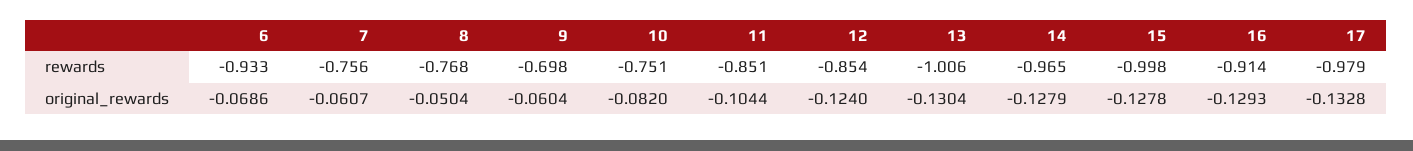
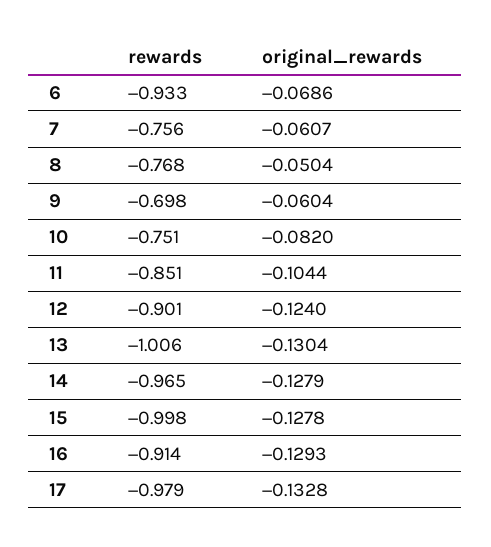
  {
    "6": {
      "rewards": -0.933,
      "original_rewards": -0.0686
    },
    "7": {
      "rewards": -0.756,
      "original_rewards": -0.0607
    },
    "8": {
      "rewards": -0.768,
      "original_rewards": -0.0504
    },
    "9": {
      "rewards": -0.698,
      "original_rewards": -0.0604
    },
    "10": {
      "rewards": -0.751,
      "original_rewards": -0.082
    },
    "11": {
      "rewards": -0.851,
      "original_rewards": -0.1044
    },
    "12": {
-     "rewards": -0.854,
+     "rewards": -0.901,
      "original_rewards": -0.124
    },
    "13": {
      "rewards": -1.006,
      "original_rewards": -0.1304
    },
    "14": {
      "rewards": -0.965,
      "original_rewards": -0.1279
    },
    "15": {
      "rewards": -0.998,
      "original_rewards": -0.1278
    },
    "16": {
      "rewards": -0.914,
      "original_rewards": -0.1293
    },
    "17": {
      "rewards": -0.979,
      "original_rewards": -0.1328
    }
  }

